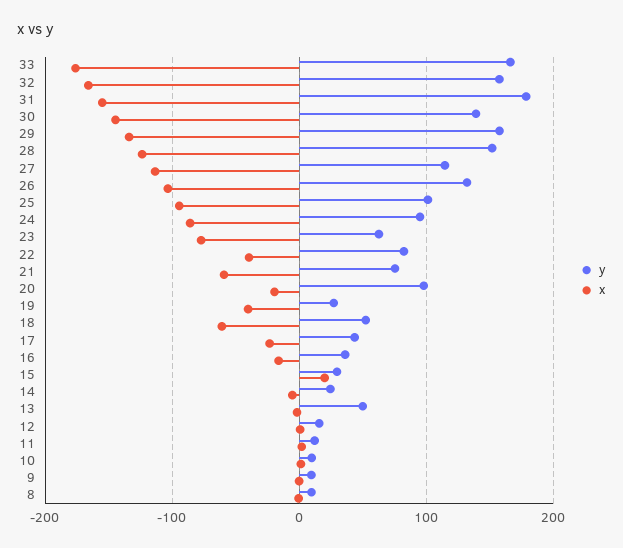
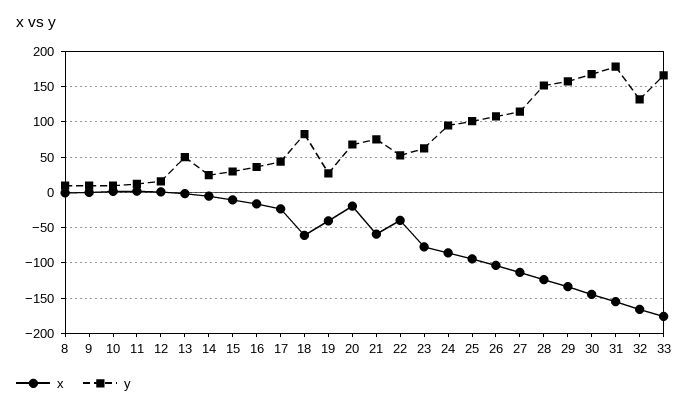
  {
    "y": {
      "33": 170,
-     "32": 160,
+     "32": 130,
      "31": 180,
-     "30": 140,
+     "30": 170,
      "29": 160,
      "28": 150,
      "27": 110,
-     "26": 130,
+     "26": 110,
      "25": 100,
      "24": 100,
      "23": 60,
-     "22": 80,
+     "22": 50,
      "21": 80,
-     "20": 100,
+     "20": 70,
      "19": 30,
-     "18": 50,
+     "18": 80,
      "17": 40,
      "16": 40,
      "15": 30,
      "14": 20,
      "13": 50,
      "12": 20,
      "11": 10,
      "10": 10,
      "9": 10,
      "8": 10
    },
    "x": {
      "33": -180,
      "32": -170,
      "31": -160,
      "30": -140,
      "29": -130,
      "28": -120,
      "27": -110,
      "26": -100,
      "25": -90,
      "24": -90,
      "23": -80,
      "22": -40,
      "21": -60,
      "20": -20,
      "19": -40,
      "18": -60,
      "17": -20,
      "16": -20,
-     "15": 20,
+     "15": -10,
      "14": -10,
      "13": 0,
      "12": 0,
      "11": 0,
      "10": 0,
      "9": 0,
      "8": 0
    }
  }

